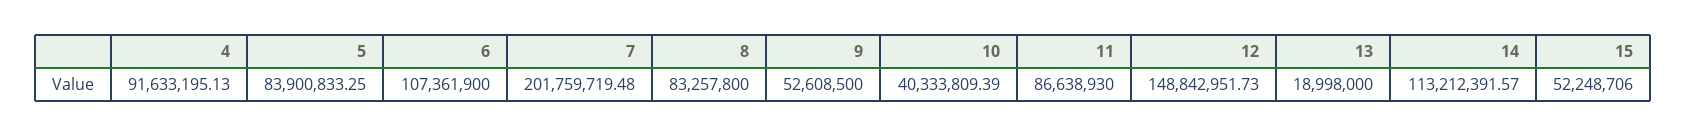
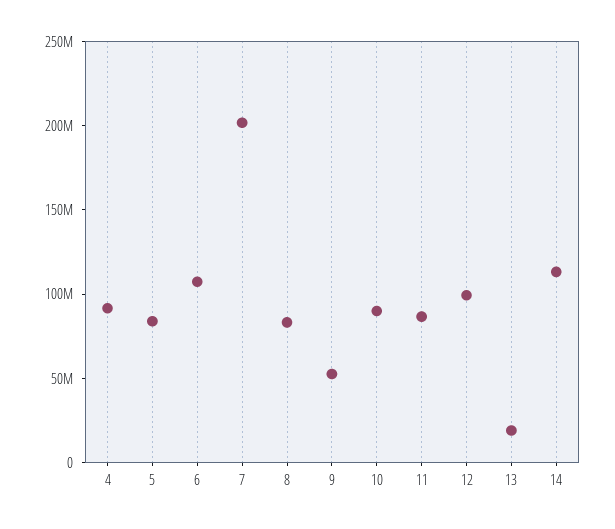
  {
    "4": 91633195.13,
    "5": 83900833.25,
    "6": 107361900,
    "7": 201759719.48,
    "8": 83257800,
    "9": 52608500,
-   "10": 40333809.39,
+   "10": 90000000,
    "11": 86638930,
-   "12": 148842951.73,
+   "12": 100000000,
    "13": 18998000,
-   "14": 113212391.57,
+   "14": 113212391.57
-   "15": 52248706
  }

